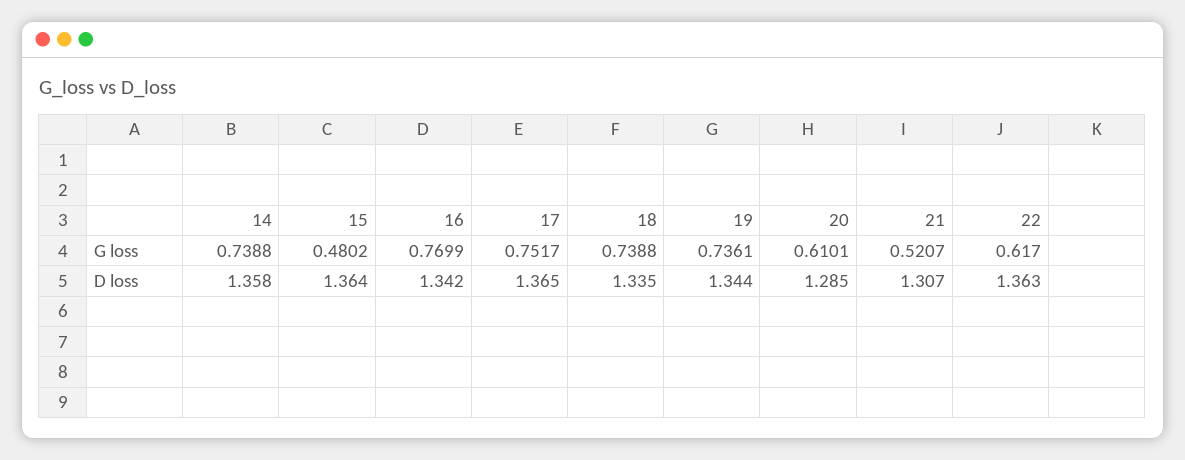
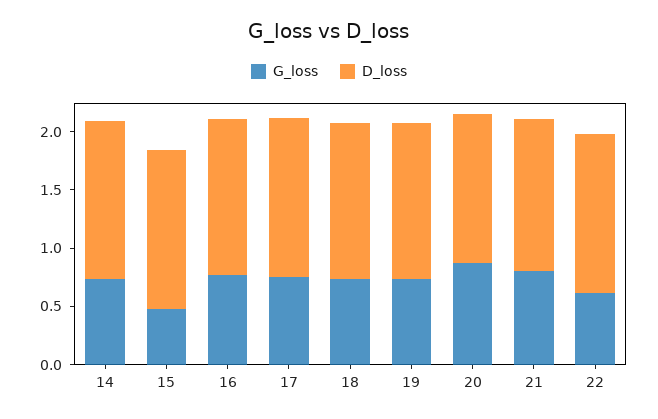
  {
    "G loss": {
      "14": 0.7388,
      "15": 0.4802,
      "16": 0.7699,
      "17": 0.7517,
      "18": 0.7388,
      "19": 0.7361,
-     "20": 0.6101,
+     "20": 0.9,
-     "21": 0.5207,
+     "21": 0.8,
      "22": 0.617
    },
    "D loss": {
      "14": 1.358,
      "15": 1.364,
      "16": 1.342,
      "17": 1.365,
      "18": 1.335,
      "19": 1.344,
      "20": 1.285,
      "21": 1.307,
      "22": 1.363
    }
  }

